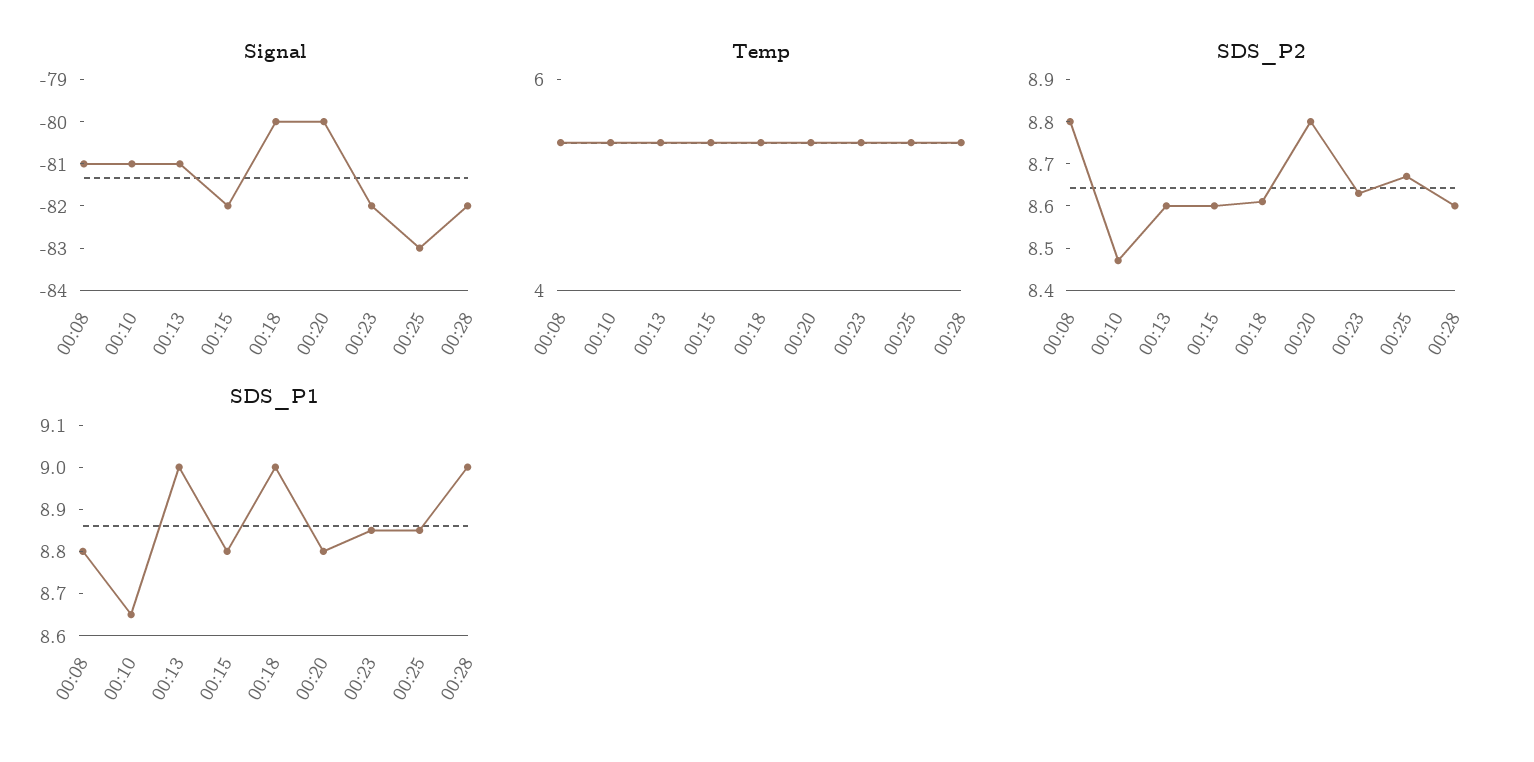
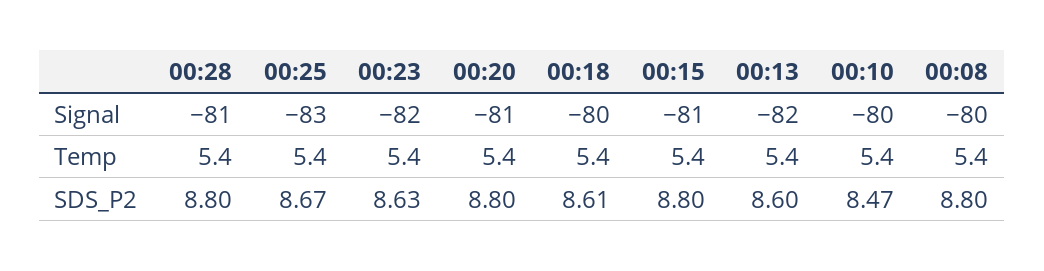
  {
    "Signal": {
-     "00:08": -81,
+     "00:08": -80,
-     "00:10": -81,
+     "00:10": -80,
-     "00:13": -81,
+     "00:13": -82,
-     "00:15": -82,
+     "00:15": -81,
      "00:18": -80,
-     "00:20": -80,
+     "00:20": -81,
      "00:23": -82,
      "00:25": -83,
-     "00:28": -82
+     "00:28": -81
    },
    "Temp": {
      "00:08": 5.4,
      "00:10": 5.4,
      "00:13": 5.4,
      "00:15": 5.4,
      "00:18": 5.4,
      "00:20": 5.4,
      "00:23": 5.4,
      "00:25": 5.4,
      "00:28": 5.4
    },
    "SDS_P2": {
      "00:08": 8.8,
      "00:10": 8.47,
      "00:13": 8.6,
-     "00:15": 8.6,
+     "00:15": 8.8,
      "00:18": 8.61,
      "00:20": 8.8,
      "00:23": 8.63,
      "00:25": 8.67,
-     "00:28": 8.6
+     "00:28": 8.8
-   },
+   }
-   "SDS_P1": {
-     "00:08": 8.8,
-     "00:10": 8.65,
-     "00:13": 9,
-     "00:15": 8.8,
-     "00:18": 9,
-     "00:20": 8.8,
-     "00:23": 8.85,
-     "00:25": 8.85,
-     "00:28": 9
-   }
  }

